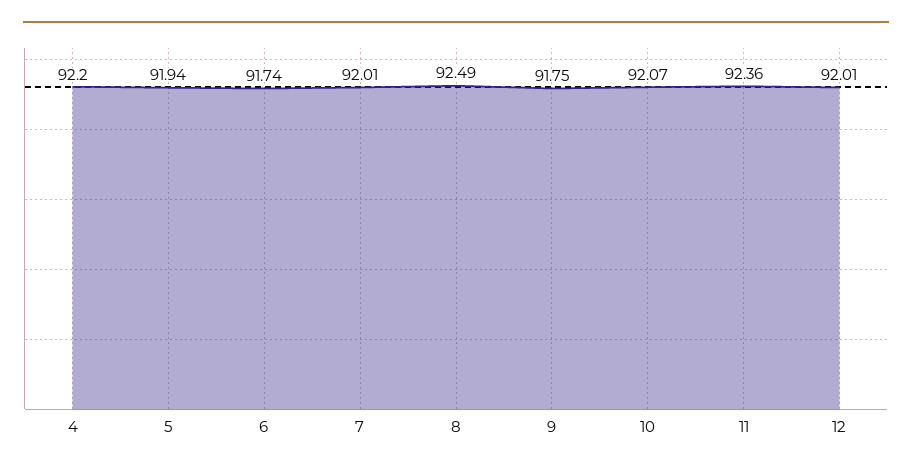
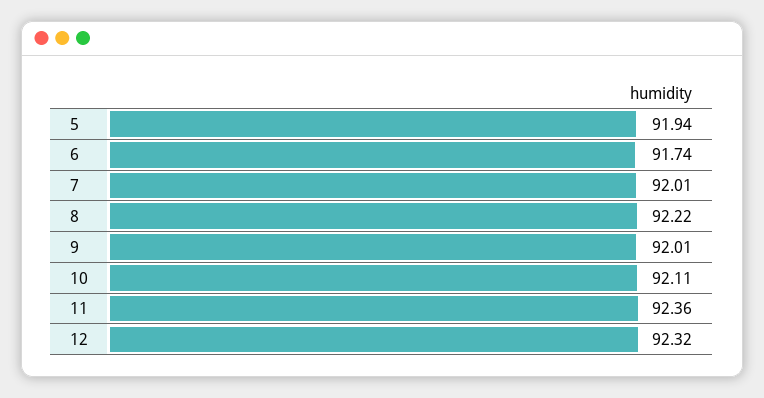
  {
-   "4": 92.2,
    "5": 91.94,
    "6": 91.74,
    "7": 92.01,
-   "8": 92.49,
+   "8": 92.22,
-   "9": 91.75,
+   "9": 92.01,
-   "10": 92.07,
+   "10": 92.11,
    "11": 92.36,
-   "12": 92.01
+   "12": 92.32
  }

